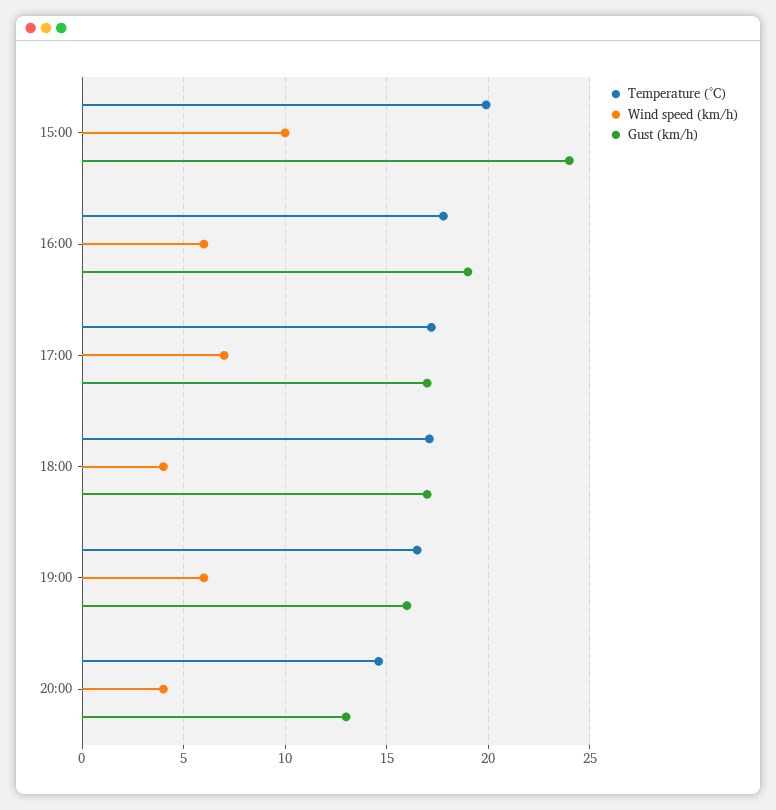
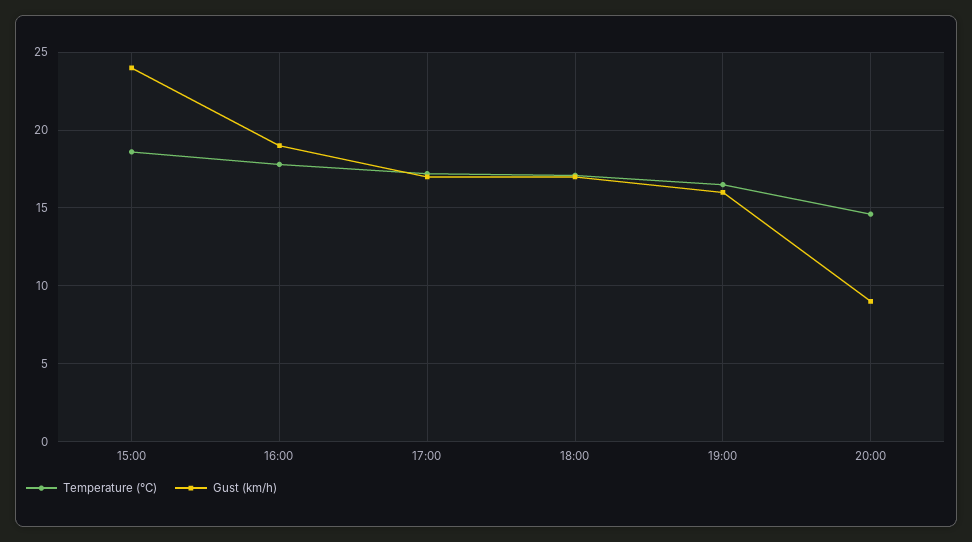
  {
    "Temperature (°C)": {
-     "15:00": 20,
+     "15:00": 18.5,
      "16:00": 18,
      "17:00": 17,
      "18:00": 17,
      "19:00": 16.5,
      "20:00": 14.5
    },
-   "Wind speed (km/h)": {
-     "15:00": 10,
-     "16:00": 6,
-     "17:00": 7,
-     "18:00": 4,
-     "19:00": 6,
-     "20:00": 4
-   },
    "Gust (km/h)": {
      "15:00": 24,
      "16:00": 19,
      "17:00": 17,
      "18:00": 17,
      "19:00": 16,
-     "20:00": 13
+     "20:00": 9
    }
  }

